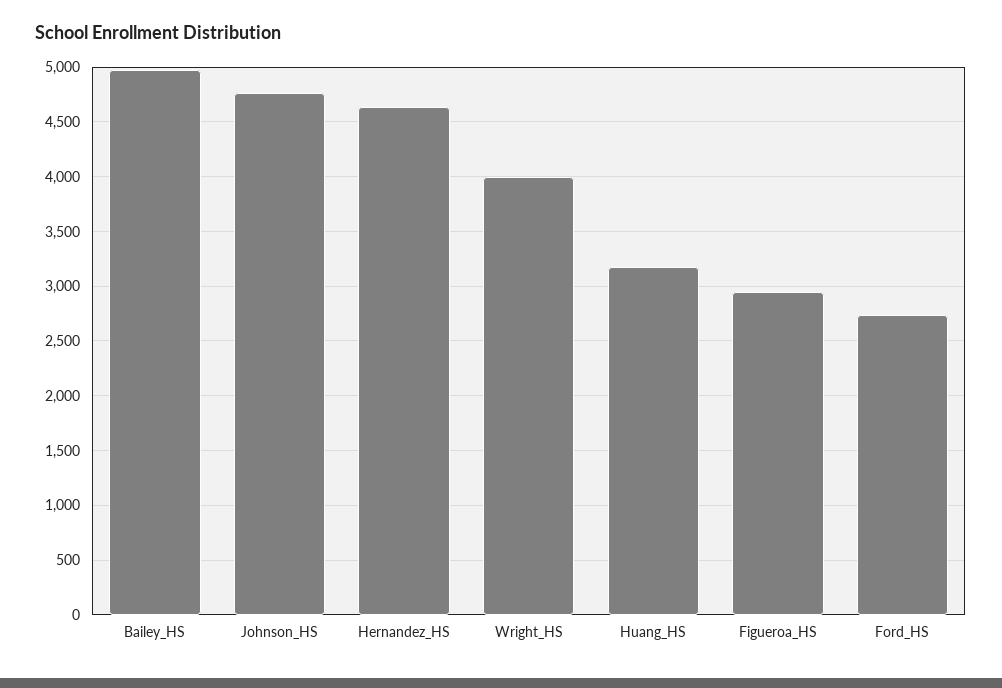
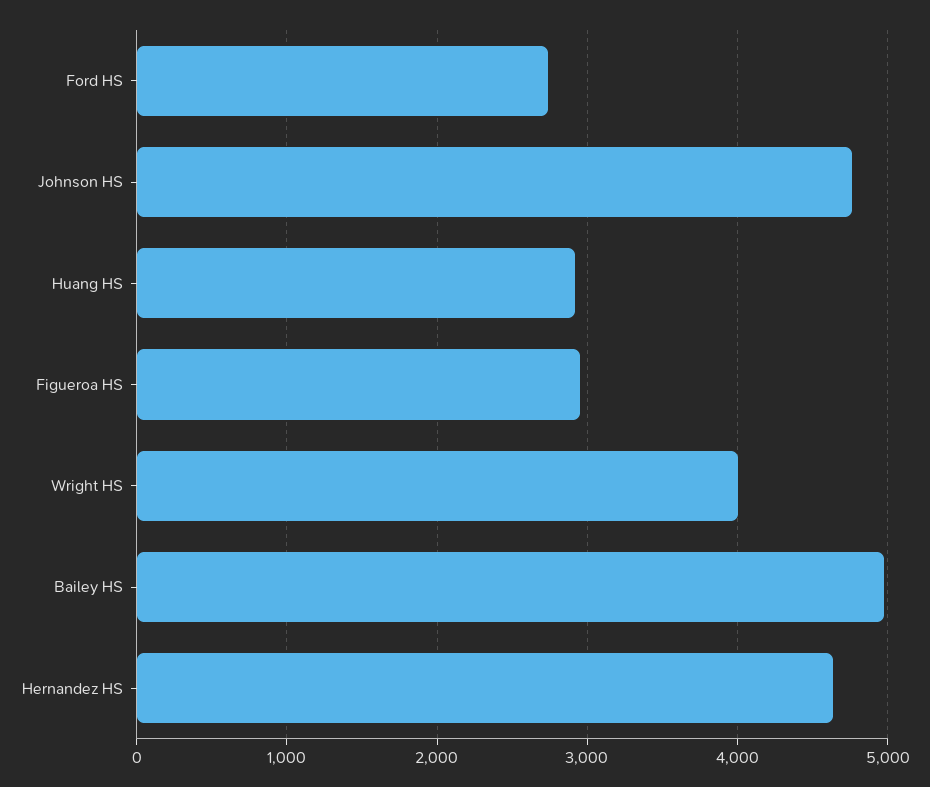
  {
    "Bailey_HS": 5000,
    "Johnson_HS": 4800,
    "Hernandez_HS": 4600,
    "Wright_HS": 4000,
-   "Huang_HS": 3200,
+   "Huang_HS": 2900,
    "Figueroa_HS": 2900,
    "Ford_HS": 2700
  }

